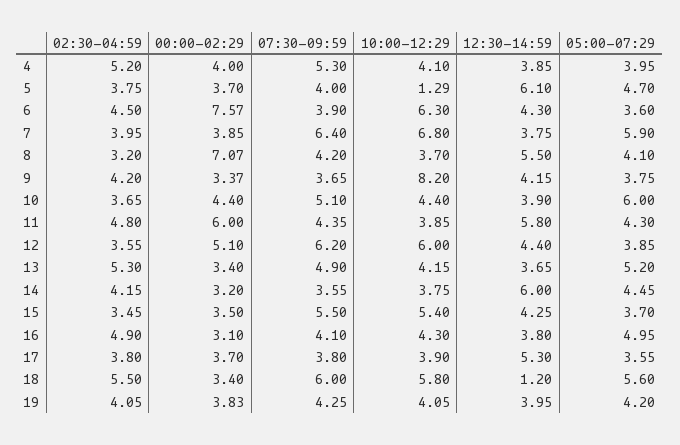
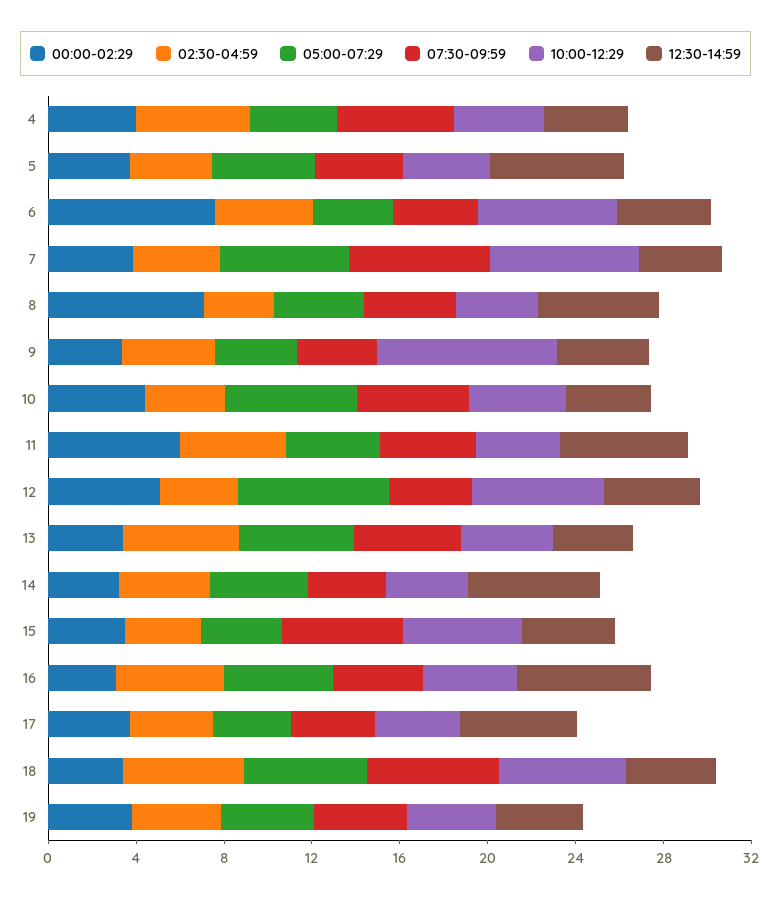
  {
    "02:30-04:59": {
      "4": 5.2,
      "5": 3.75,
      "6": 4.5,
      "7": 3.95,
      "8": 3.2,
      "9": 4.2,
      "10": 3.65,
      "11": 4.8,
      "12": 3.55,
      "13": 5.3,
      "14": 4.15,
      "15": 3.45,
      "16": 4.9,
      "17": 3.8,
      "18": 5.5,
      "19": 4.05
    },
    "00:00-02:29": {
      "4": 4,
      "5": 3.7,
      "6": 7.57,
      "7": 3.85,
      "8": 7.07,
      "9": 3.37,
      "10": 4.4,
      "11": 6,
      "12": 5.1,
      "13": 3.4,
      "14": 3.2,
      "15": 3.5,
      "16": 3.1,
      "17": 3.7,
      "18": 3.4,
      "19": 3.83
    },
    "07:30-09:59": {
      "4": 5.3,
      "5": 4,
      "6": 3.9,
      "7": 6.4,
      "8": 4.2,
      "9": 3.65,
      "10": 5.1,
      "11": 4.35,
-     "12": 6.2,
+     "12": 4,
      "13": 4.9,
      "14": 3.55,
      "15": 5.5,
      "16": 4.1,
      "17": 3.8,
      "18": 6,
      "19": 4.25
    },
    "10:00-12:29": {
      "4": 4.1,
-     "5": 1.29,
+     "5": 4,
      "6": 6.3,
      "7": 6.8,
      "8": 3.7,
      "9": 8.2,
      "10": 4.4,
      "11": 3.85,
      "12": 6,
      "13": 4.15,
      "14": 3.75,
      "15": 5.4,
      "16": 4.3,
      "17": 3.9,
      "18": 5.8,
      "19": 4.05
    },
    "12:30-14:59": {
      "4": 3.85,
      "5": 6.1,
      "6": 4.3,
      "7": 3.75,
      "8": 5.5,
      "9": 4.15,
      "10": 3.9,
      "11": 5.8,
      "12": 4.4,
      "13": 3.65,
      "14": 6,
      "15": 4.25,
-     "16": 3.8,
+     "16": 6,
      "17": 5.3,
-     "18": 1.2,
+     "18": 4,
      "19": 3.95
    },
    "05:00-07:29": {
      "4": 3.95,
      "5": 4.7,
      "6": 3.6,
      "7": 5.9,
      "8": 4.1,
      "9": 3.75,
      "10": 6,
      "11": 4.3,
-     "12": 3.85,
+     "12": 7,
      "13": 5.2,
      "14": 4.45,
      "15": 3.7,
      "16": 4.95,
      "17": 3.55,
      "18": 5.6,
      "19": 4.2
    }
  }

